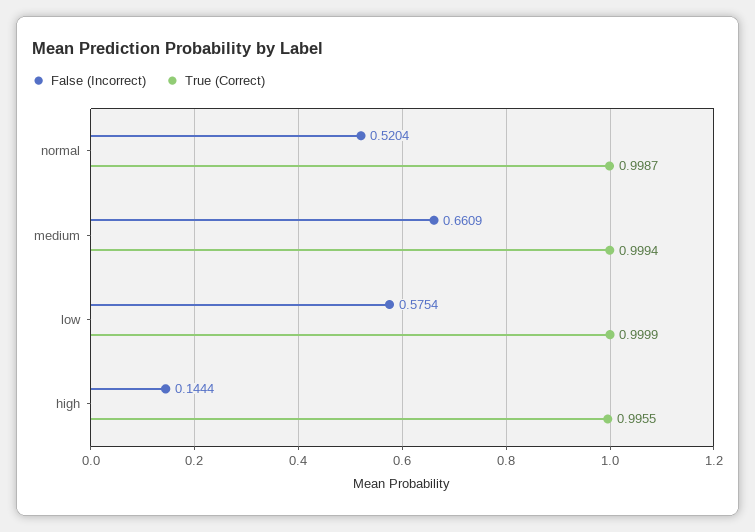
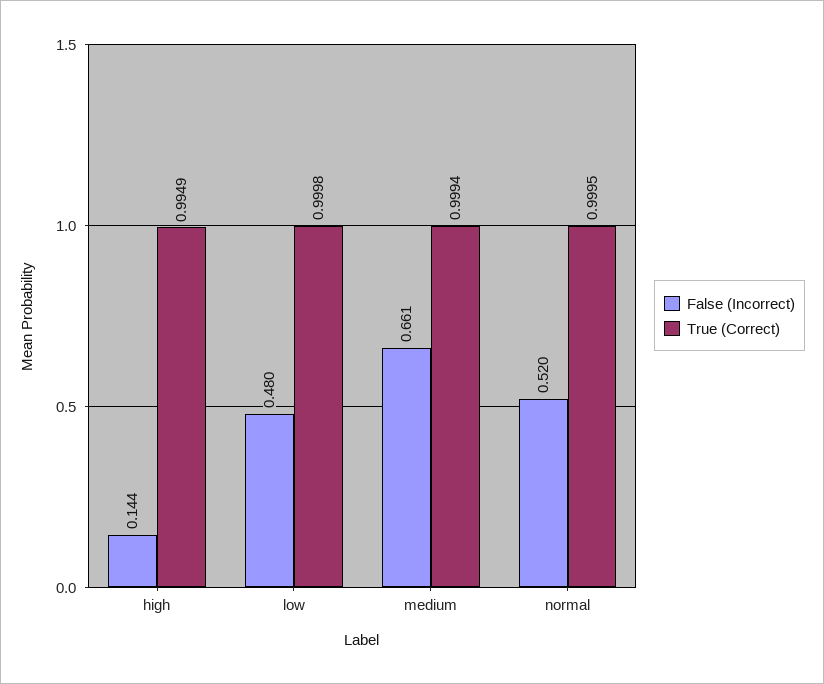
  {
    "False (Incorrect)": {
      "normal": 0.5204,
      "medium": 0.6609,
-     "low": 0.5754,
+     "low": 0.48,
      "high": 0.1444
    },
    "True (Correct)": {
-     "normal": 0.9987,
+     "normal": 0.9995,
      "medium": 0.9994,
-     "low": 0.9999,
+     "low": 0.9998,
-     "high": 0.9955
+     "high": 0.9949
    }
  }

